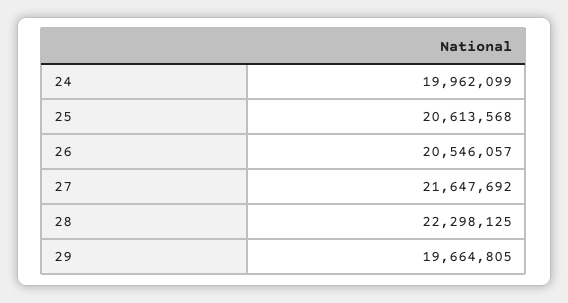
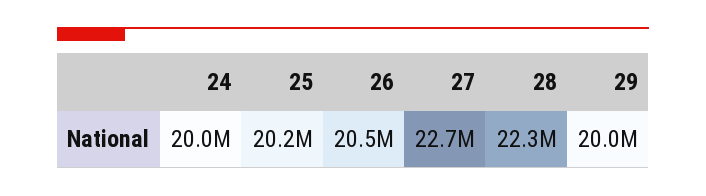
  {
    "24": 19962099,
-   "25": 20613568,
+   "25": 20200000,
    "26": 20546057,
-   "27": 21647692,
+   "27": 22700000,
    "28": 22298125,
-   "29": 19664805
+   "29": 20000000
  }

